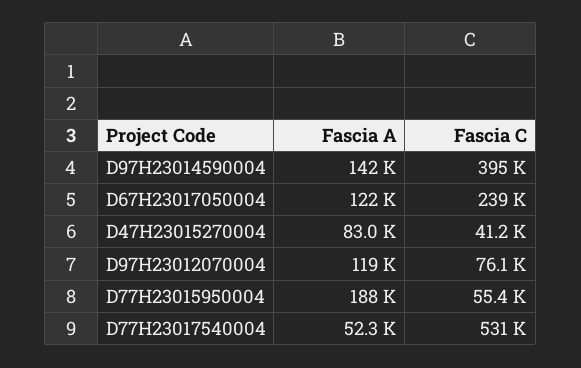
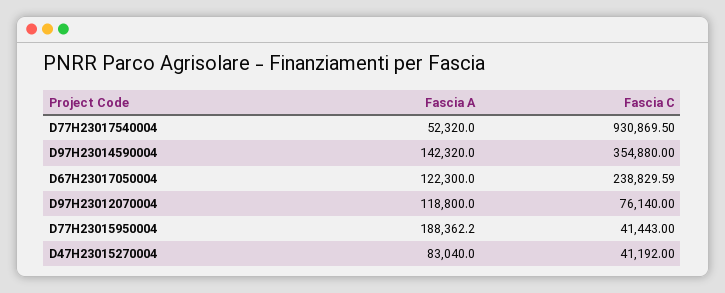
  {
    "Fascia A": {
      "D97H23014590004": 142320,
      "D67H23017050004": 122300,
      "D47H23015270004": 83040,
      "D97H23012070004": 118800,
      "D77H23015950004": 188362.2,
      "D77H23017540004": 52320
    },
    "Fascia C": {
-     "D97H23014590004": 395000,
+     "D97H23014590004": 354880,
      "D67H23017050004": 238829.59,
      "D47H23015270004": 41192,
      "D97H23012070004": 76140,
-     "D77H23015950004": 55400,
+     "D77H23015950004": 41443,
-     "D77H23017540004": 531000
+     "D77H23017540004": 930869.5
    }
  }

